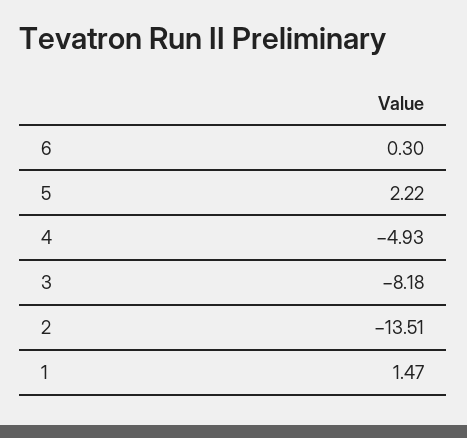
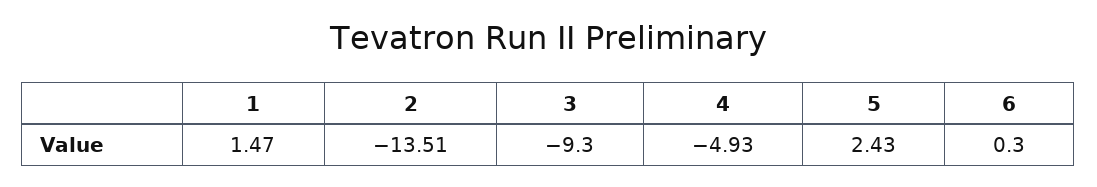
  {
    "6": 0.3,
-   "5": 2.22,
+   "5": 2.43,
    "4": -4.93,
-   "3": -8.18,
+   "3": -9.3,
    "2": -13.51,
    "1": 1.47
  }

